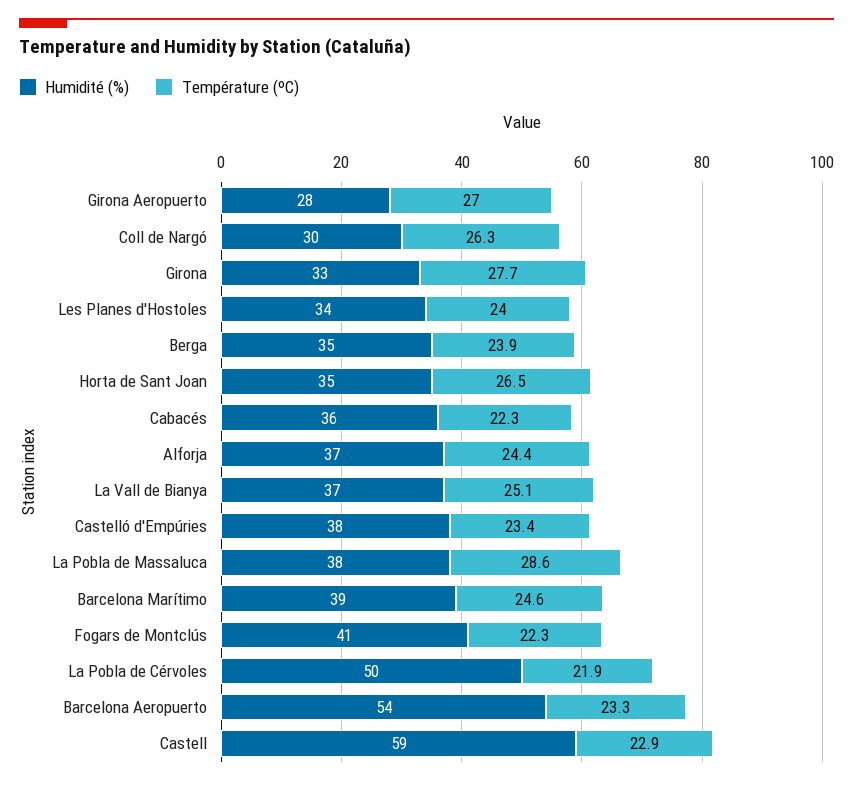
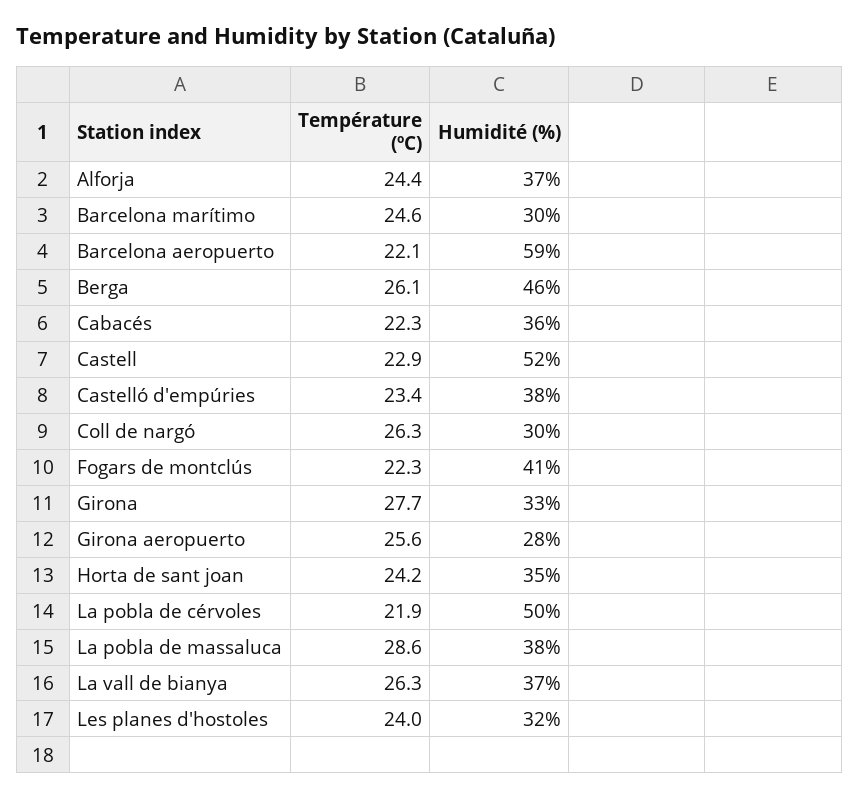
  {
    "Humidité (%)": {
      "Girona Aeropuerto": 28,
      "Coll de Nargó": 30,
      "Girona": 33,
-     "Les Planes d'Hostoles": 34,
+     "Les Planes d'Hostoles": 32,
-     "Berga": 35,
+     "Berga": 46,
      "Horta de Sant Joan": 35,
      "Cabacés": 36,
      "Alforja": 37,
      "La Vall de Bianya": 37,
      "Castelló d'Empúries": 38,
      "La Pobla de Massaluca": 38,
-     "Barcelona Marítimo": 39,
+     "Barcelona Marítimo": 30,
      "Fogars de Montclús": 41,
      "La Pobla de Cérvoles": 50,
-     "Barcelona Aeropuerto": 54,
+     "Barcelona Aeropuerto": 59,
-     "Castell": 59
+     "Castell": 52
    },
    "Température (ºC)": {
-     "Girona Aeropuerto": 27,
+     "Girona Aeropuerto": 25.6,
      "Coll de Nargó": 26.3,
      "Girona": 27.7,
      "Les Planes d'Hostoles": 24,
-     "Berga": 23.9,
+     "Berga": 26.1,
-     "Horta de Sant Joan": 26.5,
+     "Horta de Sant Joan": 24.2,
      "Cabacés": 22.3,
      "Alforja": 24.4,
-     "La Vall de Bianya": 25.1,
+     "La Vall de Bianya": 26.3,
      "Castelló d'Empúries": 23.4,
      "La Pobla de Massaluca": 28.6,
      "Barcelona Marítimo": 24.6,
      "Fogars de Montclús": 22.3,
      "La Pobla de Cérvoles": 21.9,
-     "Barcelona Aeropuerto": 23.3,
+     "Barcelona Aeropuerto": 22.1,
      "Castell": 22.9
    }
  }

